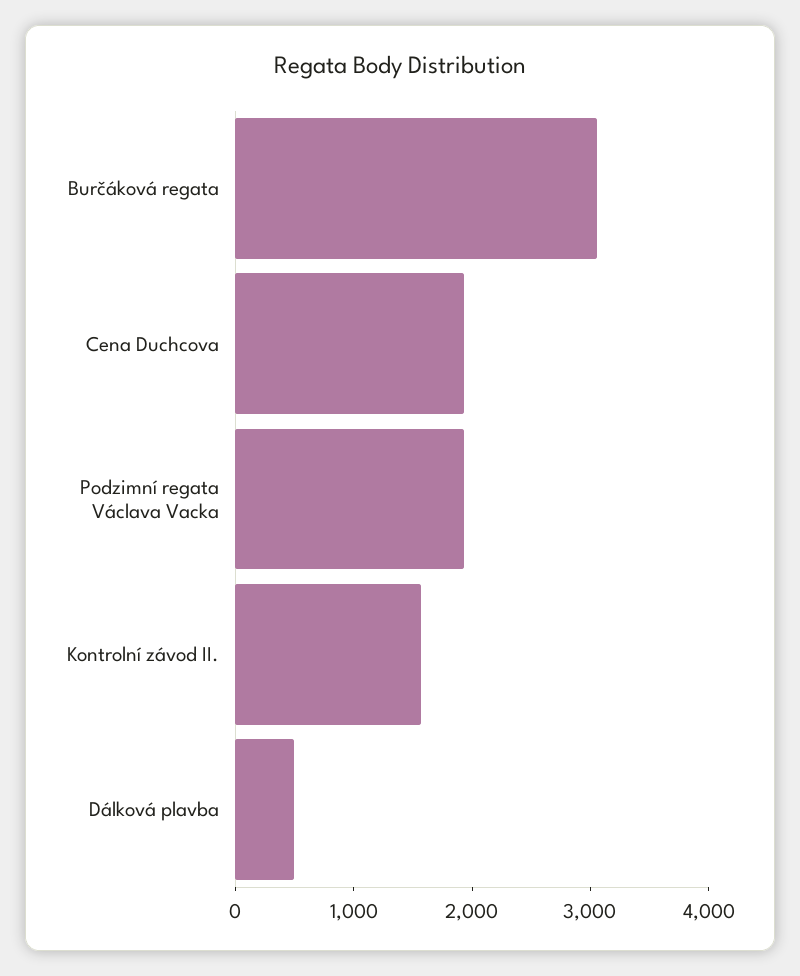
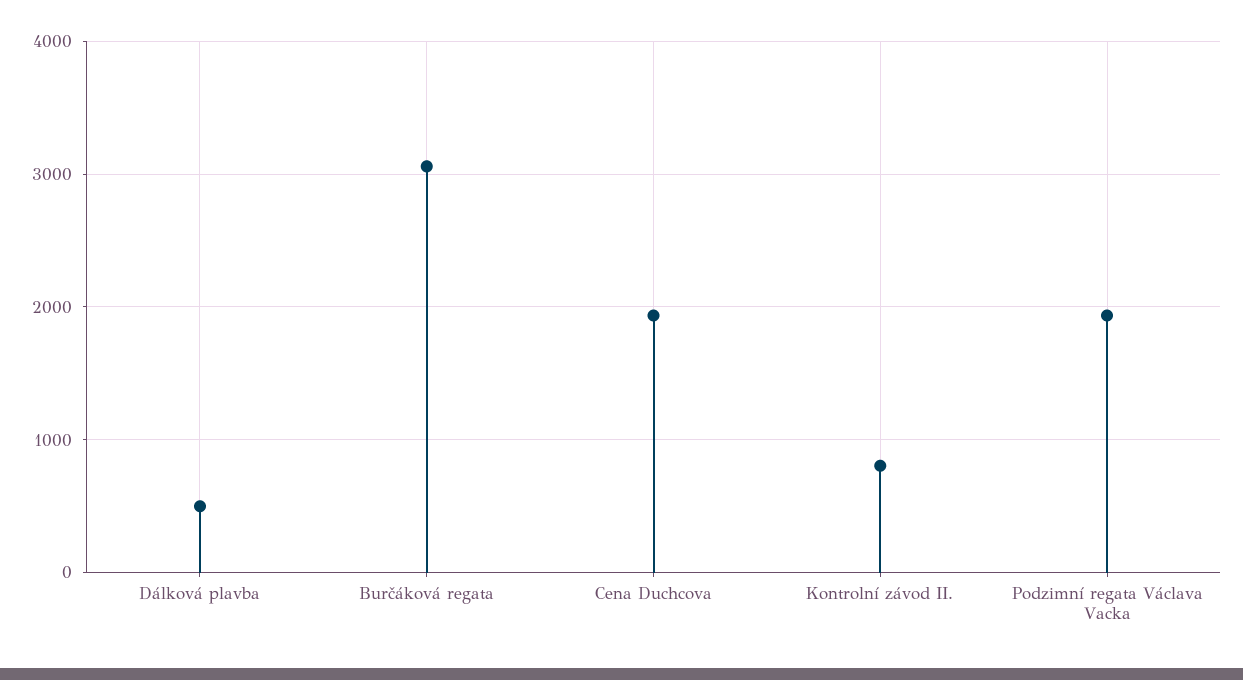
  {
    "Burčáková regata": 3100,
    "Cena Duchcova": 1900,
    "Podzimní regata Václava Vacka": 1900,
-   "Kontrolní závod II.": 1600,
+   "Kontrolní závod II.": 800,
    "Dálková plavba": 500
  }

